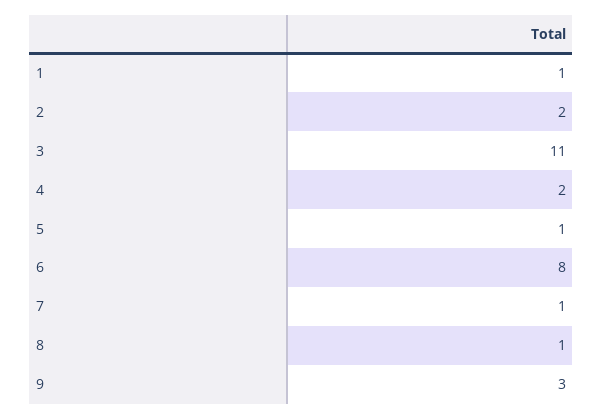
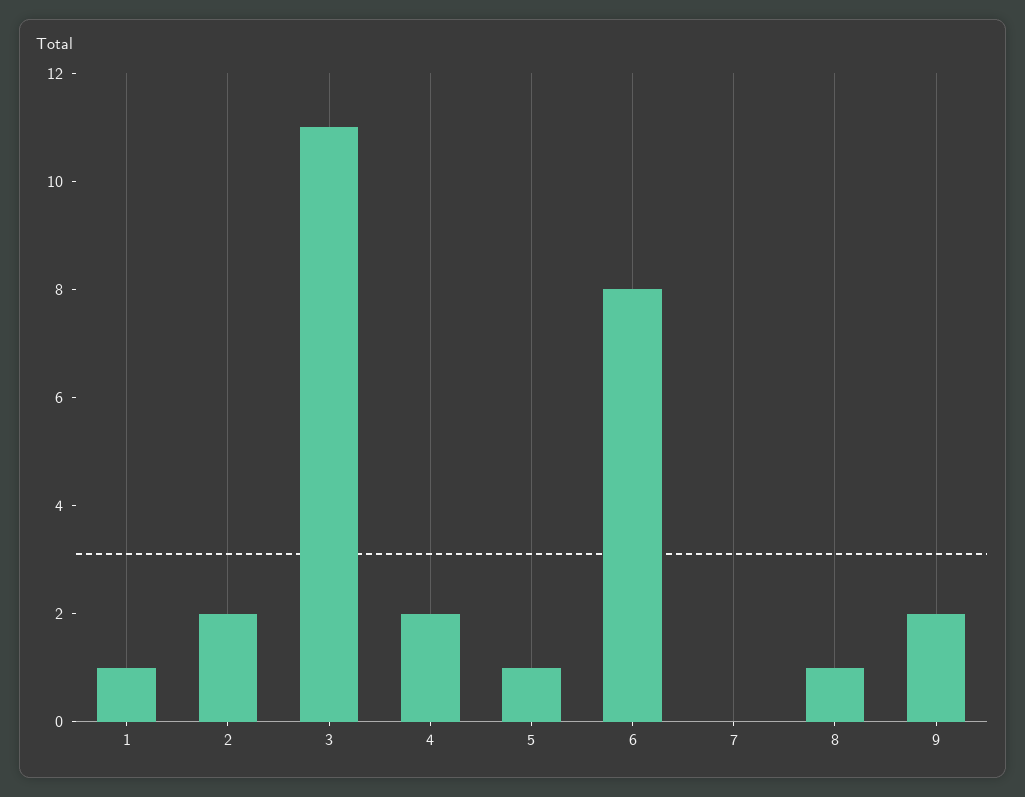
  {
    "1": 1,
    "2": 2,
    "3": 11,
    "4": 2,
    "5": 1,
    "6": 8,
-   "7": 1,
+   "7": 0,
    "8": 1,
-   "9": 3
+   "9": 2
  }

